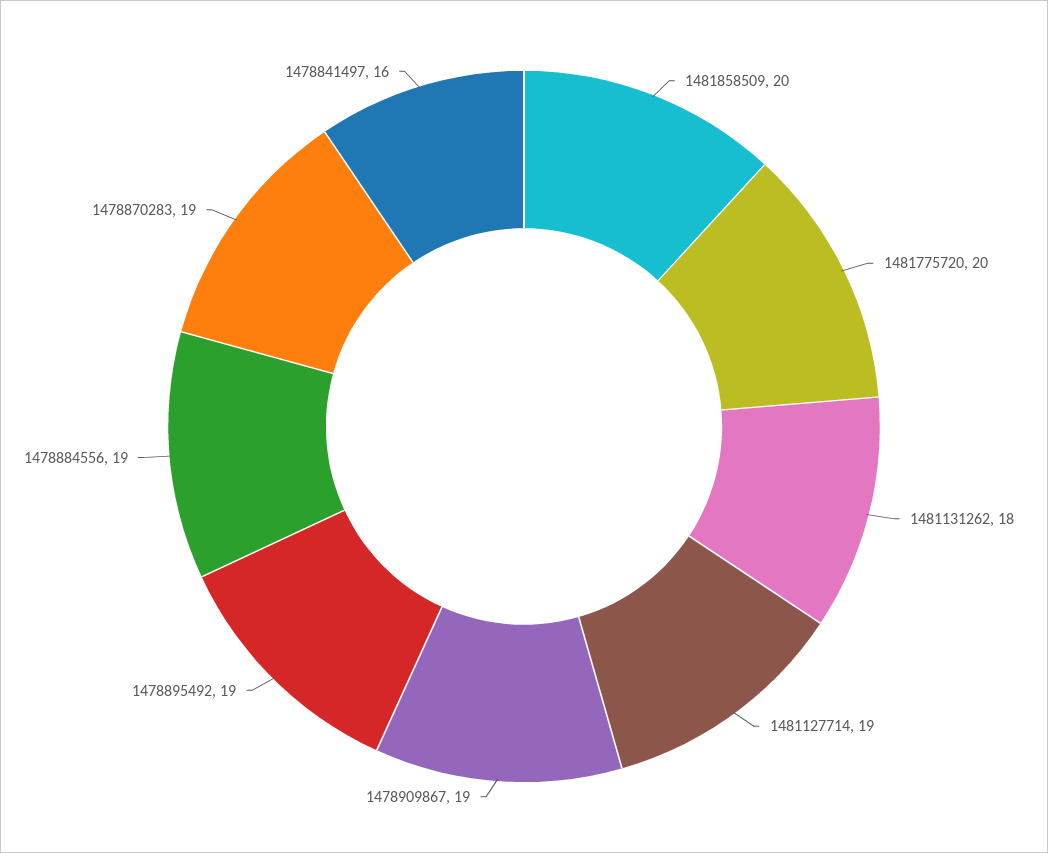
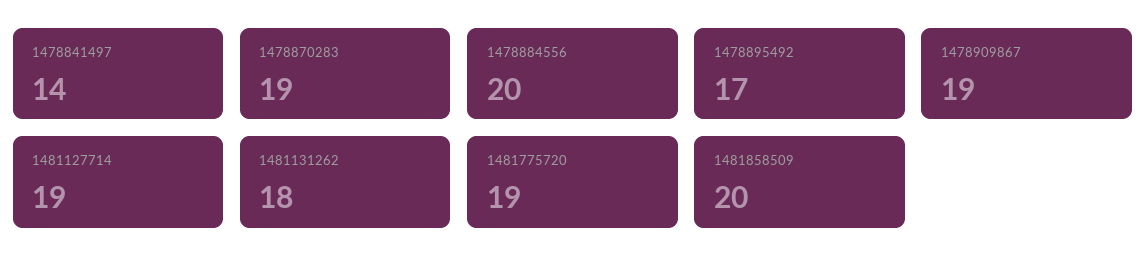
  {
    "1481858509": 20,
-   "1481775720": 20,
+   "1481775720": 19,
    "1481131262": 18,
    "1481127714": 19,
    "1478909867": 19,
-   "1478895492": 19,
+   "1478895492": 17,
-   "1478884556": 19,
+   "1478884556": 20,
    "1478870283": 19,
-   "1478841497": 16
+   "1478841497": 14
  }

